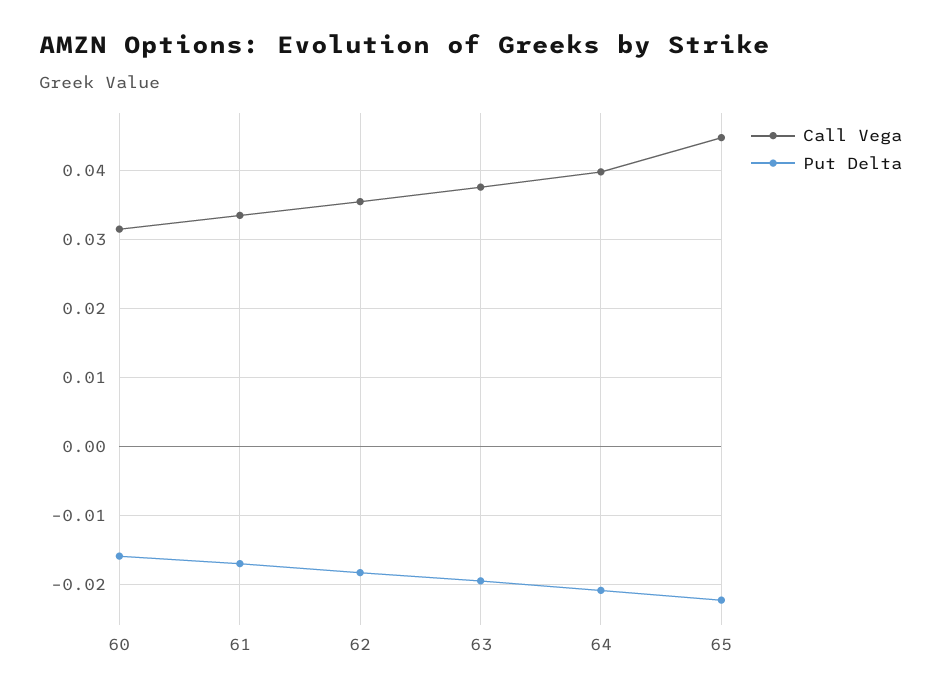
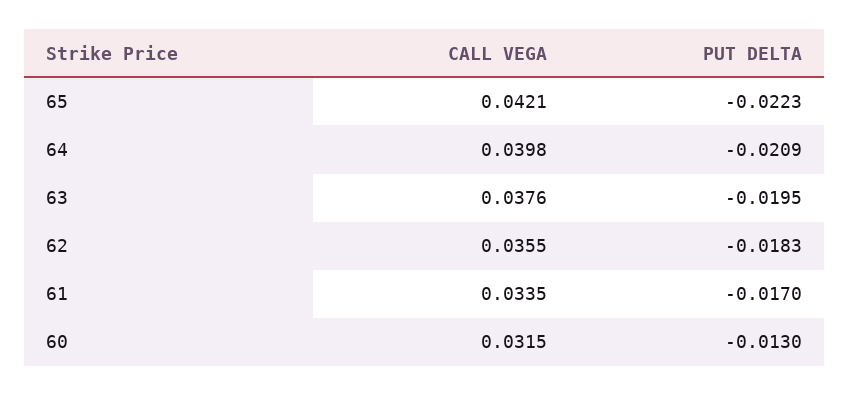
  {
    "Call Vega": {
      "60": 0.0315,
      "61": 0.0335,
      "62": 0.0355,
      "63": 0.0376,
      "64": 0.0398,
-     "65": 0.045
+     "65": 0.0421
    },
    "Put Delta": {
-     "60": -0.016,
+     "60": -0.013,
      "61": -0.017,
      "62": -0.0183,
      "63": -0.0195,
      "64": -0.0209,
      "65": -0.0223
    }
  }

